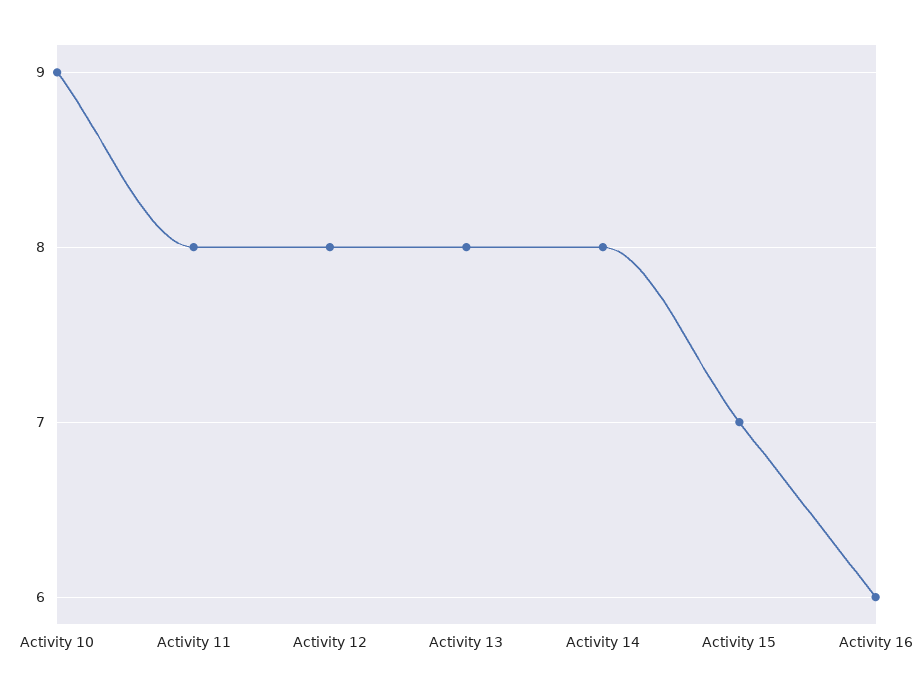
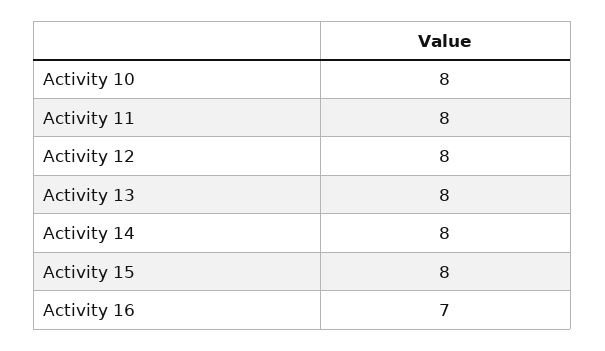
  {
-   "Activity 10": 9,
+   "Activity 10": 8,
    "Activity 11": 8,
    "Activity 12": 8,
    "Activity 13": 8,
    "Activity 14": 8,
-   "Activity 15": 7,
+   "Activity 15": 8,
-   "Activity 16": 6
+   "Activity 16": 7
  }

